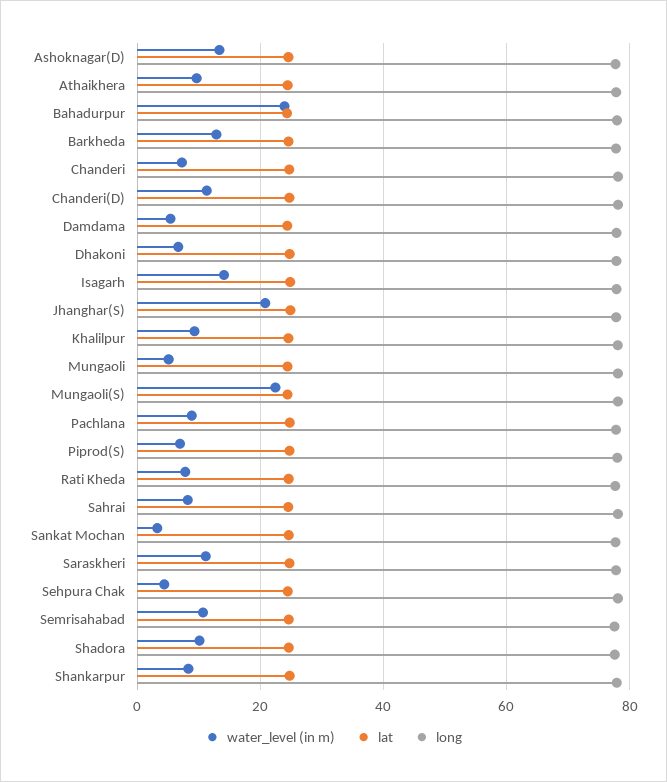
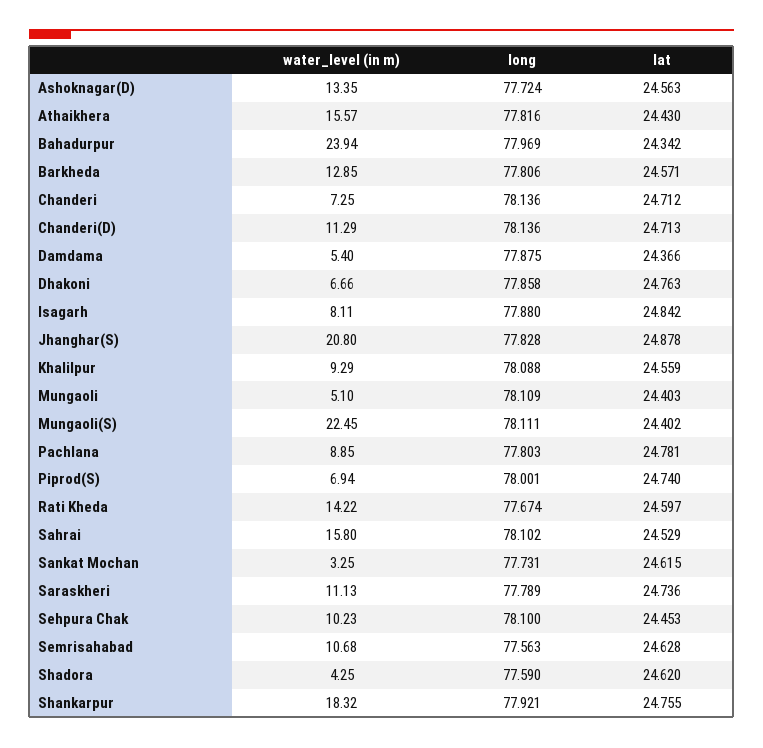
  {
    "water_level (in m)": {
      "Ashoknagar(D)": 13.35,
-     "Athaikhera": 10,
+     "Athaikhera": 15.57,
      "Bahadurpur": 23.94,
      "Barkheda": 12.85,
      "Chanderi": 7.25,
      "Chanderi(D)": 11.29,
      "Damdama": 5.4,
      "Dhakoni": 6.66,
-     "Isagarh": 14,
+     "Isagarh": 8.11,
      "Jhanghar(S)": 20.8,
      "Khalilpur": 9.29,
      "Mungaoli": 5.1,
      "Mungaoli(S)": 22.45,
      "Pachlana": 8.85,
      "Piprod(S)": 6.94,
-     "Rati Kheda": 8,
+     "Rati Kheda": 14.22,
-     "Sahrai": 8,
+     "Sahrai": 15.8,
      "Sankat Mochan": 3.25,
      "Saraskheri": 11.13,
-     "Sehpura Chak": 4,
+     "Sehpura Chak": 10.23,
      "Semrisahabad": 10.68,
-     "Shadora": 10,
+     "Shadora": 4.25,
-     "Shankarpur": 8
+     "Shankarpur": 18.32
    },
    "lat": {
      "Ashoknagar(D)": 24.563,
      "Athaikhera": 24.43,
      "Bahadurpur": 24.342,
      "Barkheda": 24.571,
      "Chanderi": 24.712,
      "Chanderi(D)": 24.713,
      "Damdama": 24.366,
      "Dhakoni": 24.763,
      "Isagarh": 24.842,
      "Jhanghar(S)": 24.878,
      "Khalilpur": 24.559,
      "Mungaoli": 24.403,
      "Mungaoli(S)": 24.402,
      "Pachlana": 24.781,
      "Piprod(S)": 24.74,
      "Rati Kheda": 24.597,
      "Sahrai": 24.529,
      "Sankat Mochan": 24.615,
      "Saraskheri": 24.736,
      "Sehpura Chak": 24.453,
      "Semrisahabad": 24.628,
      "Shadora": 24.62,
      "Shankarpur": 24.755
    },
    "long": {
      "Ashoknagar(D)": 77.724,
      "Athaikhera": 77.816,
      "Bahadurpur": 77.969,
      "Barkheda": 77.806,
      "Chanderi": 78.136,
      "Chanderi(D)": 78.136,
      "Damdama": 77.875,
      "Dhakoni": 77.858,
      "Isagarh": 77.88,
      "Jhanghar(S)": 77.828,
      "Khalilpur": 78.088,
      "Mungaoli": 78.109,
      "Mungaoli(S)": 78.111,
      "Pachlana": 77.803,
      "Piprod(S)": 78.001,
      "Rati Kheda": 77.674,
      "Sahrai": 78.102,
      "Sankat Mochan": 77.731,
      "Saraskheri": 77.789,
      "Sehpura Chak": 78.1,
      "Semrisahabad": 77.563,
      "Shadora": 77.59,
      "Shankarpur": 77.921
    }
  }

